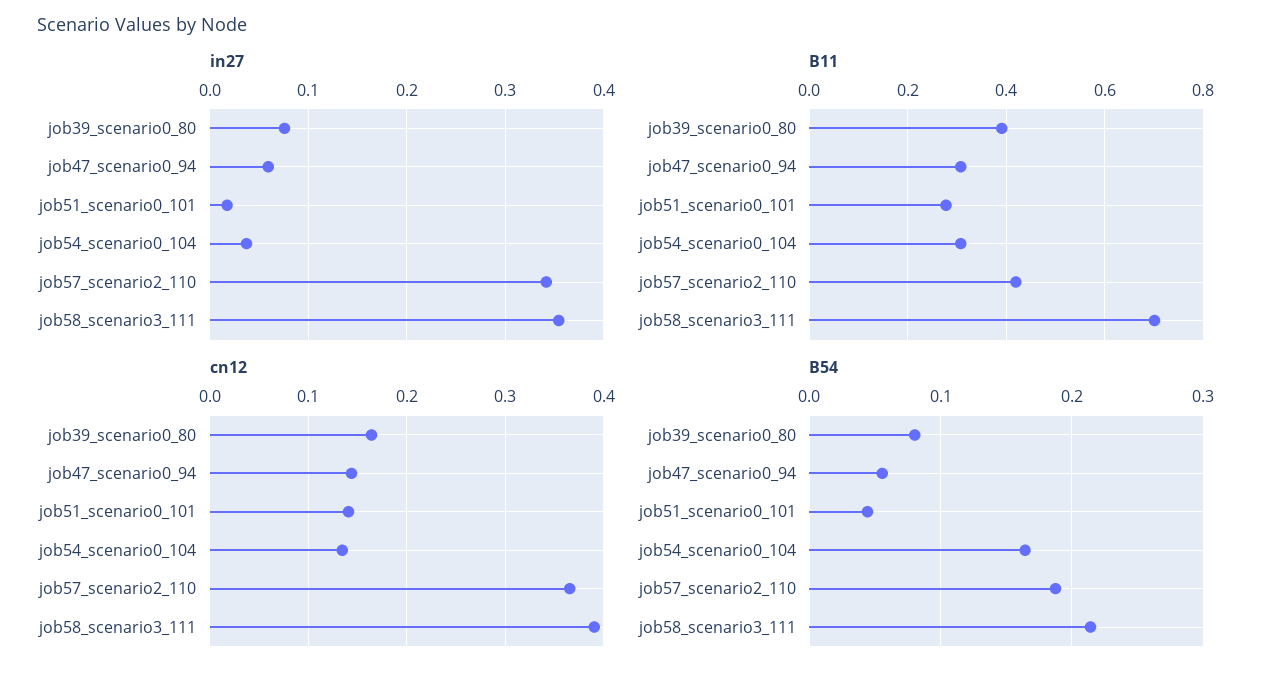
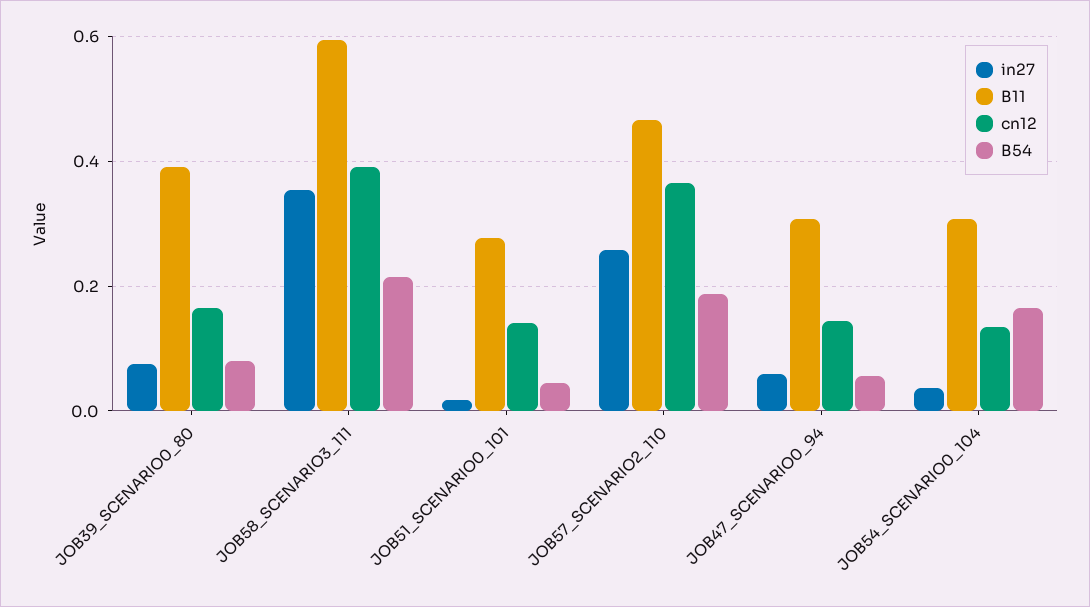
  {
    "in27": {
      "job39_scenario0_80": 0.08,
      "job47_scenario0_94": 0.06,
      "job51_scenario0_101": 0.02,
      "job54_scenario0_104": 0.04,
-     "job57_scenario2_110": 0.34,
+     "job57_scenario2_110": 0.26,
      "job58_scenario3_111": 0.35
    },
    "B11": {
      "job39_scenario0_80": 0.4,
      "job47_scenario0_94": 0.3,
      "job51_scenario0_101": 0.28,
      "job54_scenario0_104": 0.3,
-     "job57_scenario2_110": 0.42,
+     "job57_scenario2_110": 0.46,
-     "job58_scenario3_111": 0.7
+     "job58_scenario3_111": 0.6
    },
    "cn12": {
      "job39_scenario0_80": 0.16,
      "job47_scenario0_94": 0.14,
      "job51_scenario0_101": 0.14,
      "job54_scenario0_104": 0.13,
      "job57_scenario2_110": 0.37,
      "job58_scenario3_111": 0.39
    },
    "B54": {
      "job39_scenario0_80": 0.08,
      "job47_scenario0_94": 0.06,
      "job51_scenario0_101": 0.04,
      "job54_scenario0_104": 0.16,
      "job57_scenario2_110": 0.19,
      "job58_scenario3_111": 0.21
    }
  }

